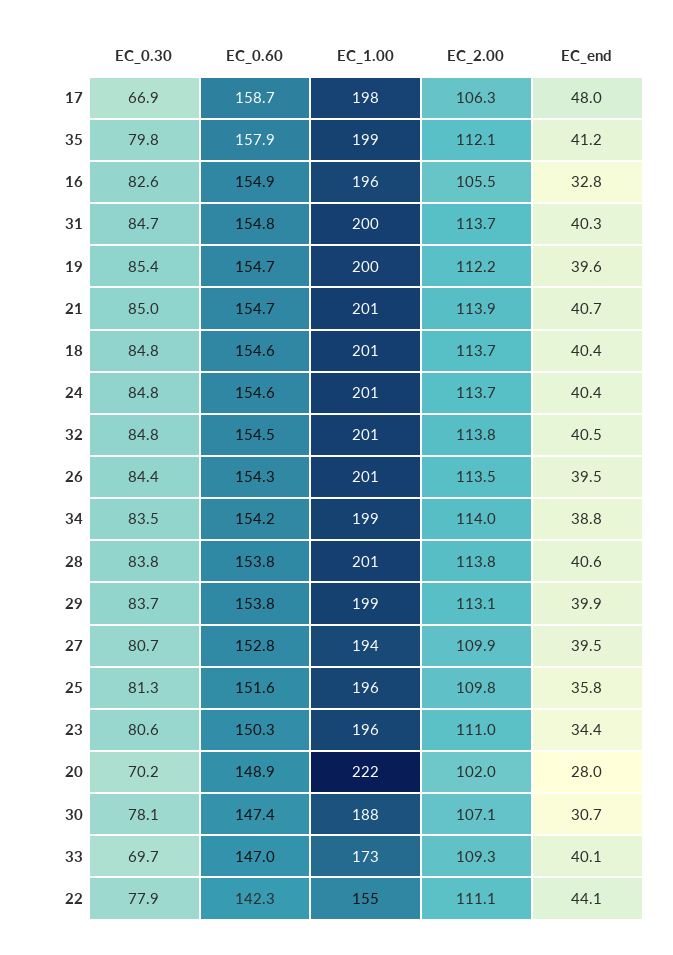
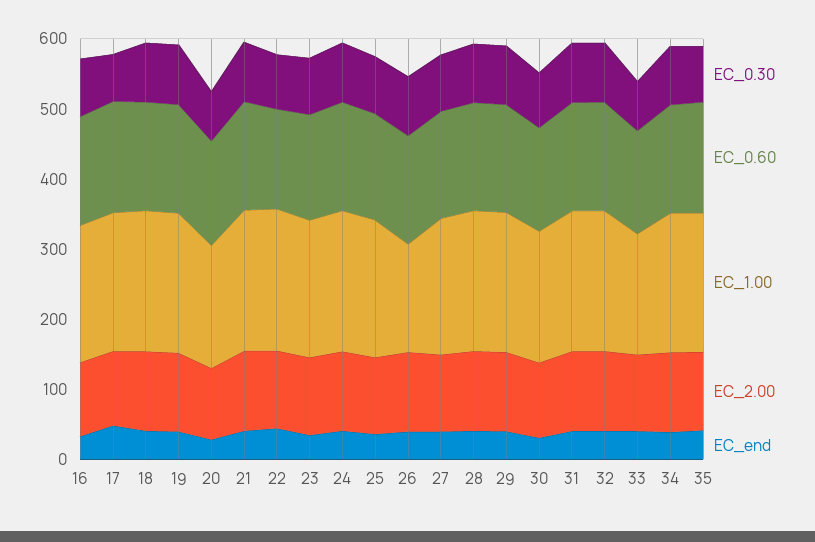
  {
    "EC_0.30": {
      "17": 66.9,
      "35": 79.8,
      "16": 82.6,
      "31": 84.7,
      "19": 85.4,
      "21": 85,
      "18": 84.8,
      "24": 84.8,
      "32": 84.8,
      "26": 84.4,
      "34": 83.5,
      "28": 83.8,
      "29": 83.7,
      "27": 80.7,
      "25": 81.3,
      "23": 80.6,
      "20": 70.2,
      "30": 78.1,
      "33": 69.7,
      "22": 77.9
    },
    "EC_0.60": {
      "17": 158.7,
      "35": 157.9,
      "16": 154.9,
      "31": 154.8,
      "19": 154.7,
      "21": 154.7,
      "18": 154.6,
      "24": 154.6,
      "32": 154.5,
      "26": 154.3,
      "34": 154.2,
      "28": 153.8,
      "29": 153.8,
      "27": 152.8,
      "25": 151.6,
      "23": 150.3,
      "20": 148.9,
      "30": 147.4,
      "33": 147,
      "22": 142.3
    },
    "EC_1.00": {
      "17": 198,
      "35": 199,
      "16": 196,
      "31": 200,
      "19": 200,
      "21": 201,
      "18": 201,
      "24": 201,
      "32": 201,
-     "26": 201,
+     "26": 160,
      "34": 199,
      "28": 201,
      "29": 199,
      "27": 194,
      "25": 196,
      "23": 196,
-     "20": 222,
+     "20": 180,
      "30": 188,
      "33": 173,
-     "22": 155
+     "22": 200
    },
    "EC_2.00": {
      "17": 106.3,
      "35": 112.1,
      "16": 105.5,
      "31": 113.7,
      "19": 112.2,
      "21": 113.9,
      "18": 113.7,
      "24": 113.7,
      "32": 113.8,
      "26": 113.5,
      "34": 114,
      "28": 113.8,
      "29": 113.1,
      "27": 109.9,
      "25": 109.8,
      "23": 111,
      "20": 102,
      "30": 107.1,
      "33": 109.3,
      "22": 111.1
    },
    "EC_end": {
      "17": 48,
      "35": 41.2,
      "16": 32.8,
      "31": 40.3,
      "19": 39.6,
      "21": 40.7,
      "18": 40.4,
      "24": 40.4,
      "32": 40.5,
      "26": 39.5,
      "34": 38.8,
      "28": 40.6,
      "29": 39.9,
      "27": 39.5,
      "25": 35.8,
      "23": 34.4,
      "20": 28,
      "30": 30.7,
      "33": 40.1,
      "22": 44.1
    }
  }

